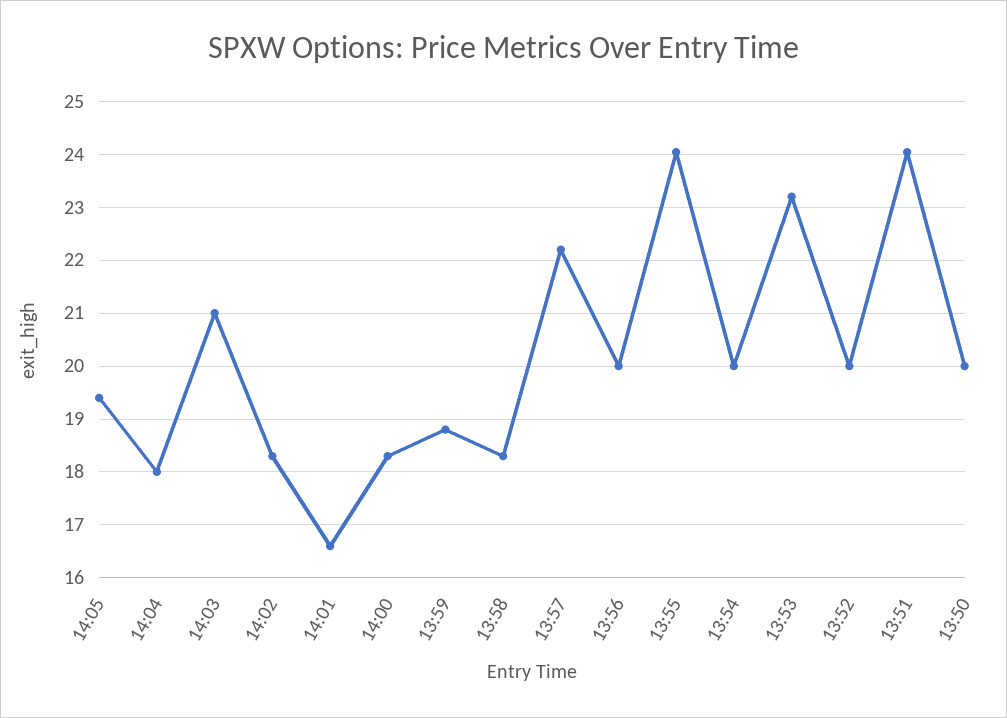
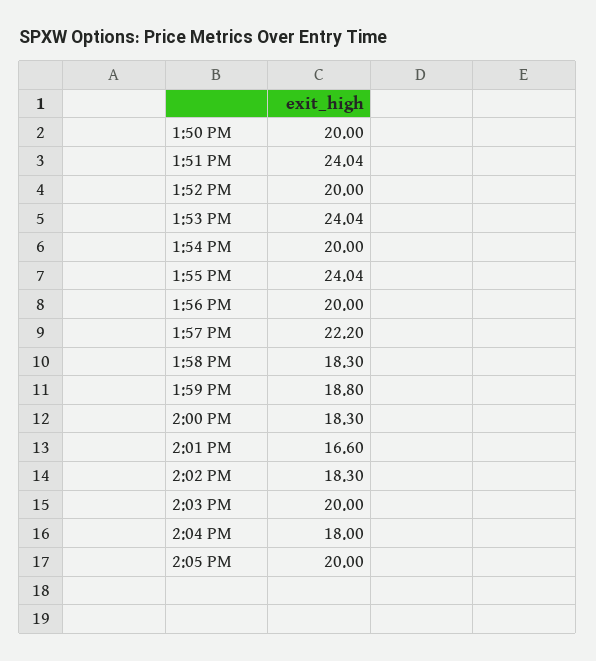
  {
-   "14:05": 19.4,
+   "14:05": 20,
    "14:04": 18,
-   "14:03": 21,
+   "14:03": 20,
    "14:02": 18.3,
    "14:01": 16.6,
    "14:00": 18.3,
    "13:59": 18.8,
    "13:58": 18.3,
    "13:57": 22.2,
    "13:56": 20,
    "13:55": 24.04,
    "13:54": 20,
-   "13:53": 23.2,
+   "13:53": 24.04,
    "13:52": 20,
    "13:51": 24.04,
    "13:50": 20
  }

